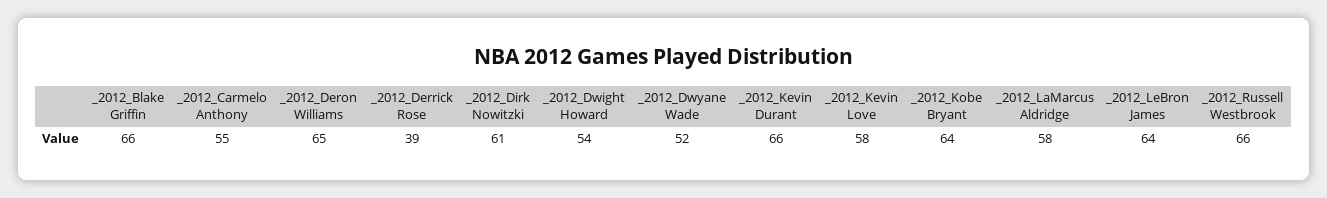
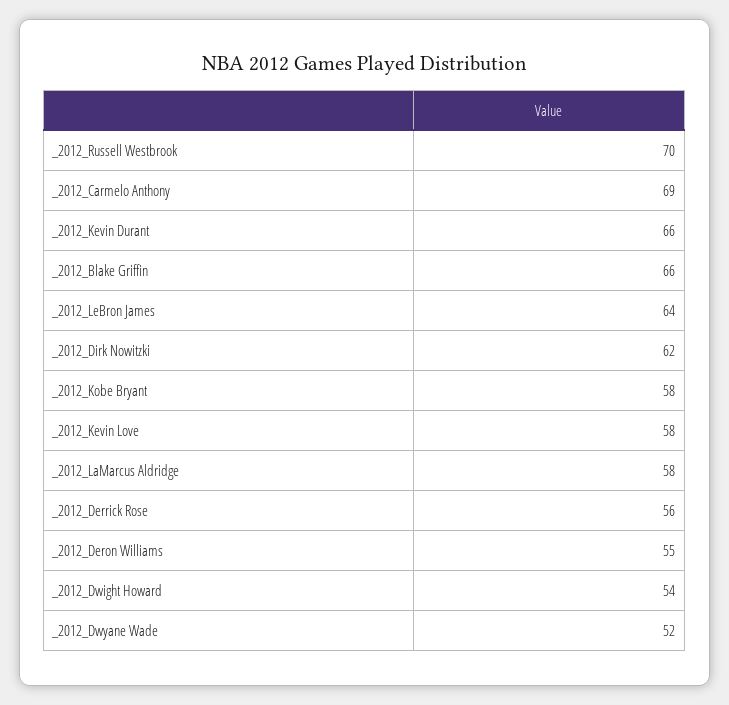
  {
    "_2012_Blake Griffin": 66,
-   "_2012_Carmelo Anthony": 55,
+   "_2012_Carmelo Anthony": 69,
-   "_2012_Deron Williams": 65,
+   "_2012_Deron Williams": 55,
-   "_2012_Derrick Rose": 39,
+   "_2012_Derrick Rose": 56,
-   "_2012_Dirk Nowitzki": 61,
+   "_2012_Dirk Nowitzki": 62,
    "_2012_Dwight Howard": 54,
    "_2012_Dwyane Wade": 52,
    "_2012_Kevin Durant": 66,
    "_2012_Kevin Love": 58,
-   "_2012_Kobe Bryant": 64,
+   "_2012_Kobe Bryant": 58,
    "_2012_LaMarcus Aldridge": 58,
    "_2012_LeBron James": 64,
-   "_2012_Russell Westbrook": 66
+   "_2012_Russell Westbrook": 70
  }

